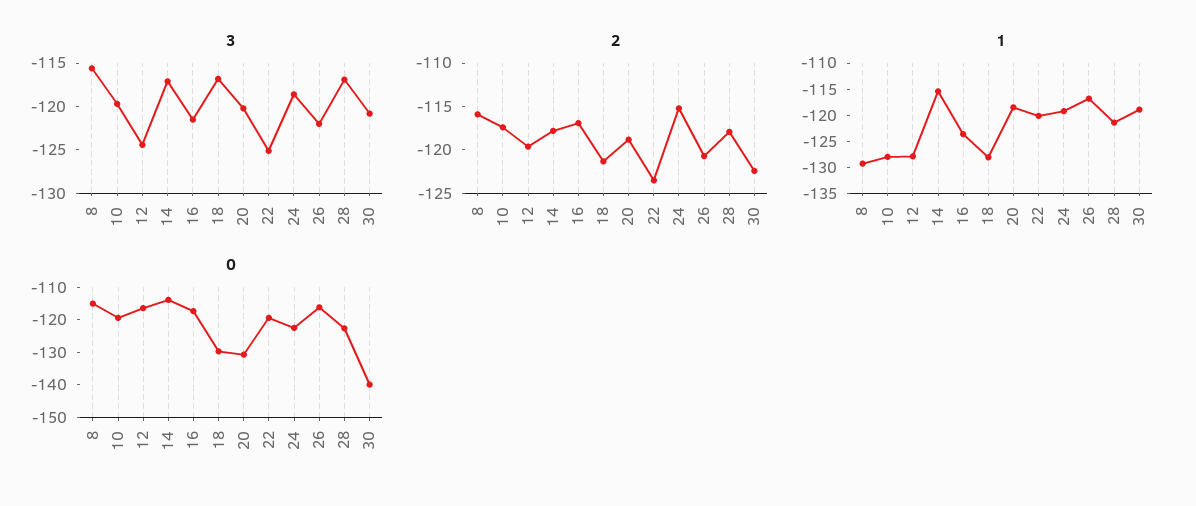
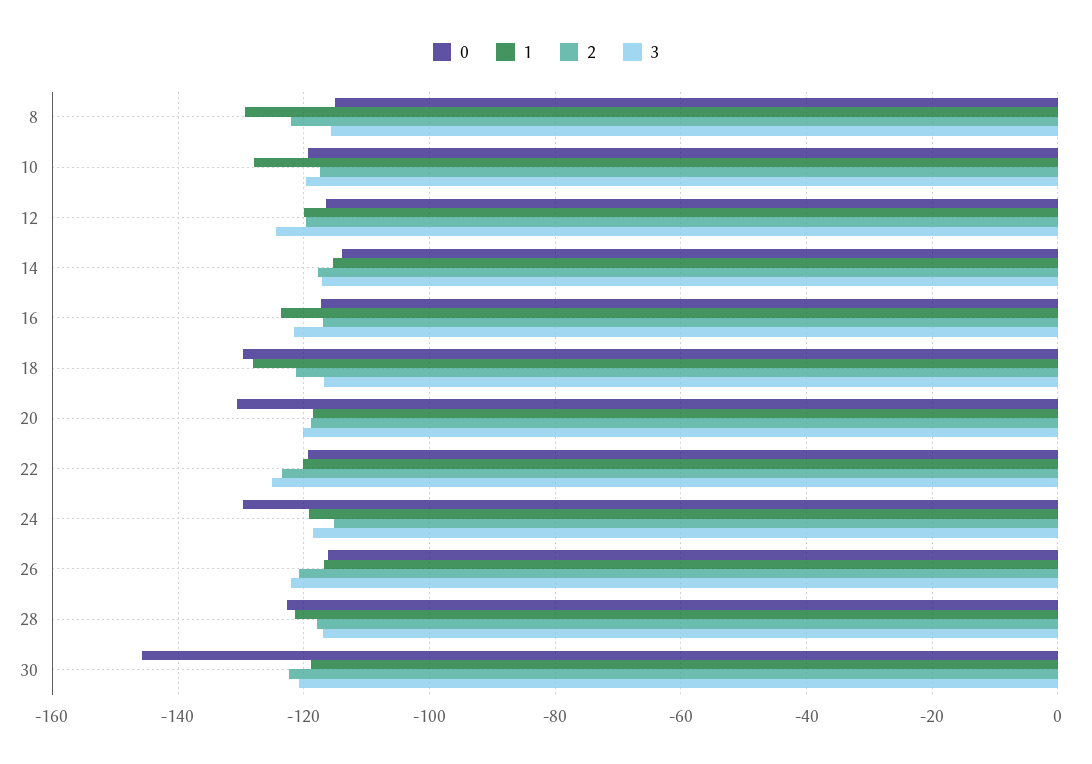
  {
    "3": {
      "8": -116,
      "10": -120,
      "12": -124,
      "14": -117,
      "16": -122,
      "18": -117,
      "20": -120,
      "22": -125,
      "24": -119,
      "26": -122,
      "28": -117,
      "30": -121
    },
    "2": {
-     "8": -116,
+     "8": -122,
      "10": -117,
      "12": -120,
      "14": -118,
      "16": -117,
      "18": -121,
      "20": -119,
      "22": -124,
      "24": -115,
      "26": -121,
      "28": -118,
      "30": -122
    },
    "1": {
      "8": -130,
      "10": -128,
-     "12": -127.5,
+     "12": -120,
      "14": -116,
      "16": -124,
      "18": -128,
      "20": -118,
      "22": -120,
      "24": -120,
      "26": -116,
      "28": -122,
      "30": -118
    },
    "0": {
      "8": -116,
      "10": -120,
      "12": -116,
      "14": -114,
      "16": -118,
      "18": -130,
      "20": -130,
      "22": -120,
-     "24": -122.5,
+     "24": -130,
      "26": -116,
      "28": -122,
-     "30": -140
+     "30": -146
    }
  }

